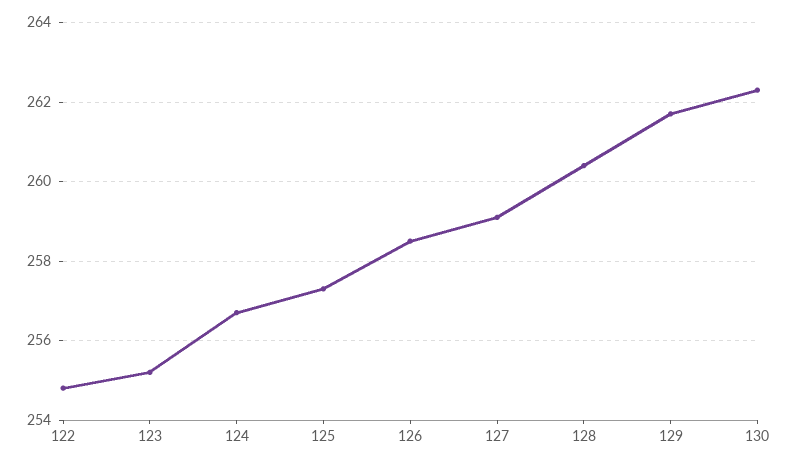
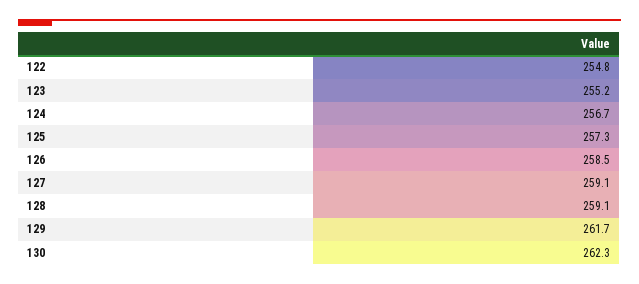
  {
    "122": 254.8,
    "123": 255.2,
    "124": 256.7,
    "125": 257.3,
    "126": 258.5,
    "127": 259.1,
-   "128": 260.5,
+   "128": 259.1,
    "129": 261.7,
    "130": 262.3
  }

